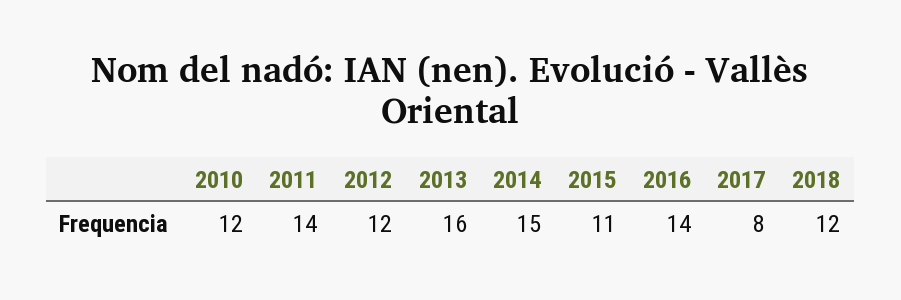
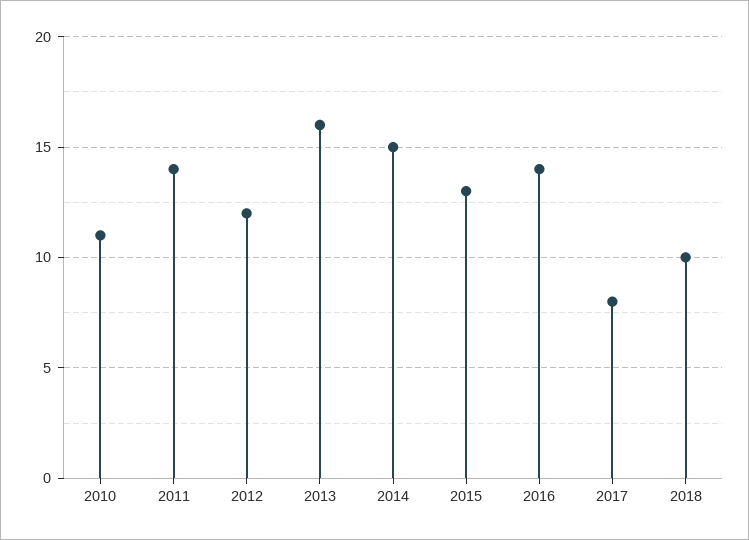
  {
-   "2010": 12,
+   "2010": 11,
    "2011": 14,
    "2012": 12,
    "2013": 16,
    "2014": 15,
-   "2015": 11,
+   "2015": 13,
    "2016": 14,
    "2017": 8,
-   "2018": 12
+   "2018": 10
  }

